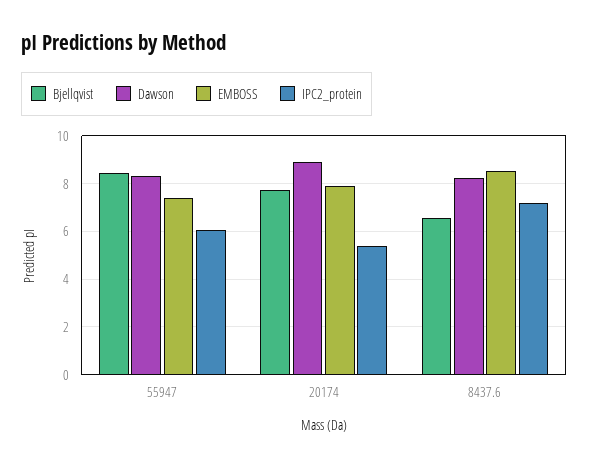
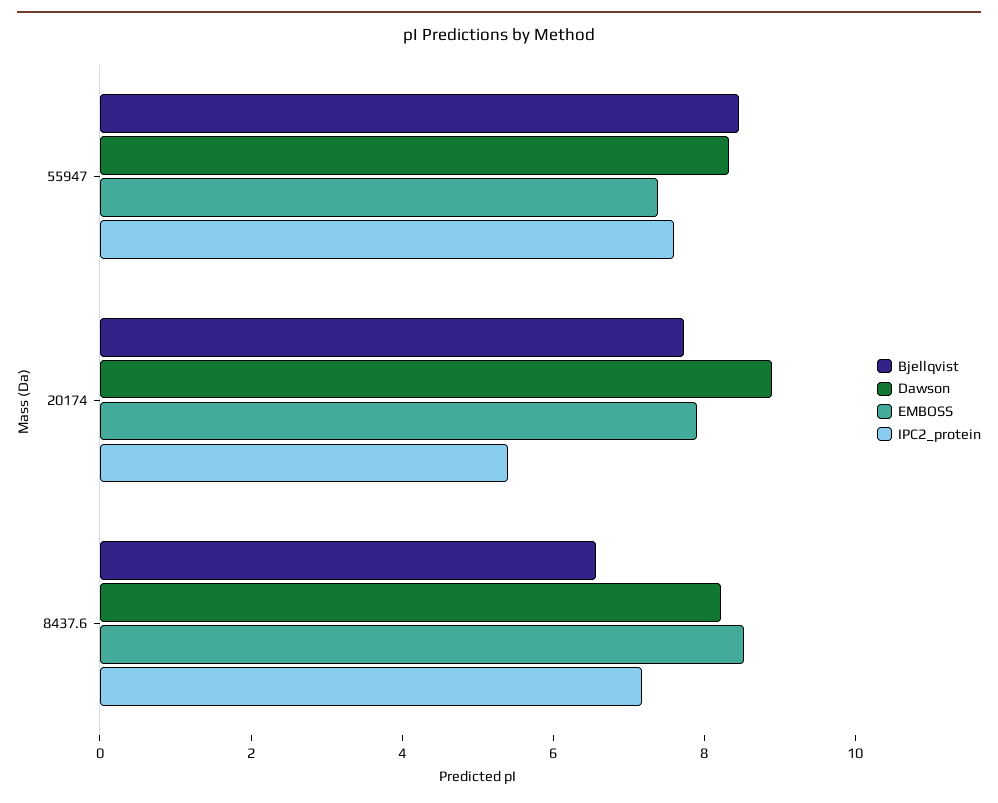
  {
    "Bjellqvist": {
      "55947": 8.5,
      "20174": 7.5,
      "8437.6": 6.5
    },
    "Dawson": {
      "55947": 8.5,
      "20174": 9,
      "8437.6": 8
    },
    "EMBOSS": {
      "55947": 7.5,
      "20174": 8,
      "8437.6": 8.5
    },
    "IPC2_protein": {
-     "55947": 6,
+     "55947": 7.5,
      "20174": 5.5,
      "8437.6": 7
    }
  }

